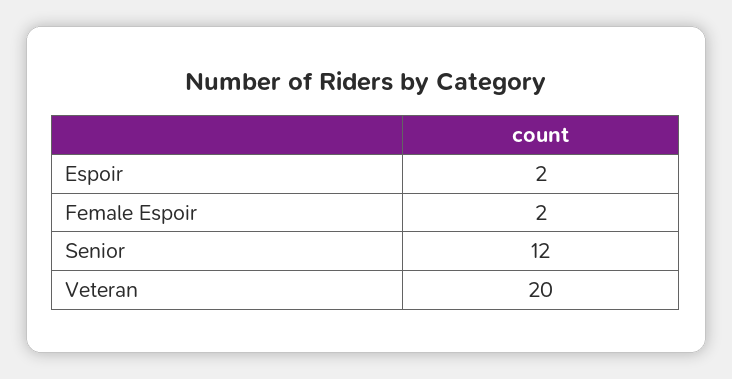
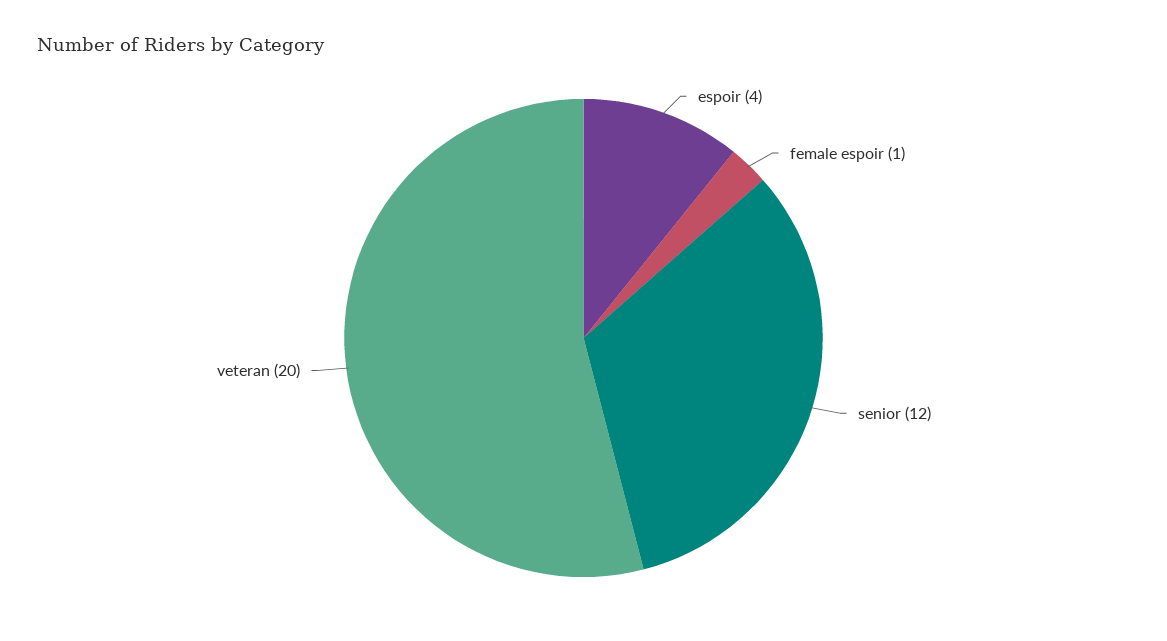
  {
-   "Espoir": 2,
+   "Espoir": 4,
-   "Female Espoir": 2,
+   "Female Espoir": 1,
    "Senior": 12,
    "Veteran": 20
  }

